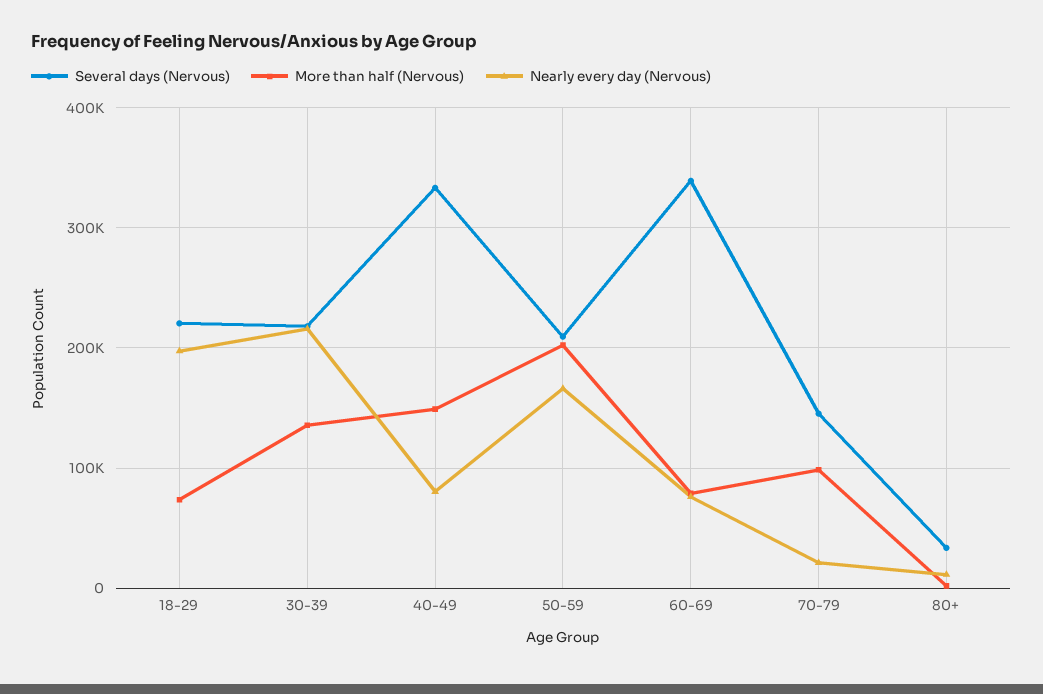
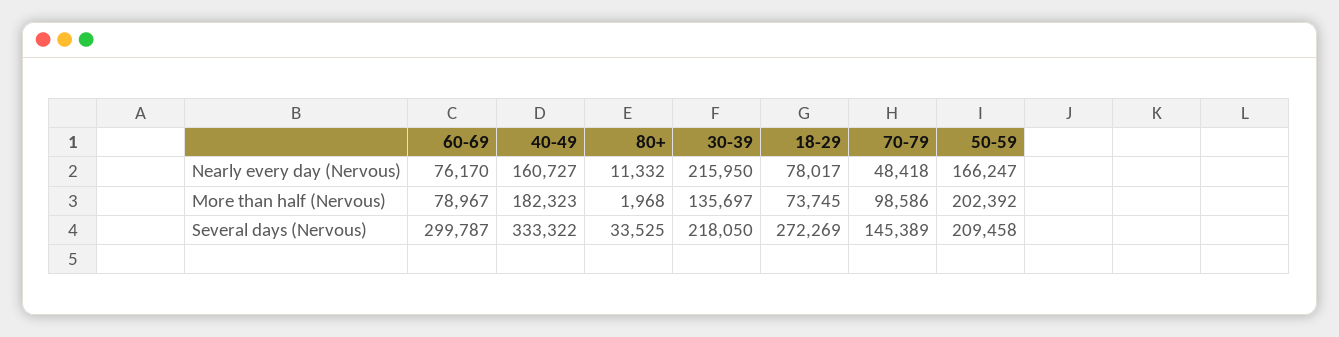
  {
    "Several days (Nervous)": {
-     "18-29": 220000,
+     "18-29": 272269,
      "30-39": 218050,
      "40-49": 333322,
      "50-59": 209458,
-     "60-69": 340000,
+     "60-69": 299787,
      "70-79": 145389,
      "80+": 33525
    },
    "More than half (Nervous)": {
      "18-29": 73745,
      "30-39": 135697,
-     "40-49": 150000,
+     "40-49": 182323,
      "50-59": 202392,
      "60-69": 78967,
      "70-79": 98586,
      "80+": 1968
    },
    "Nearly every day (Nervous)": {
-     "18-29": 200000,
+     "18-29": 78017,
      "30-39": 215950,
-     "40-49": 80000,
+     "40-49": 160727,
      "50-59": 166247,
      "60-69": 76170,
-     "70-79": 20000,
+     "70-79": 48418,
      "80+": 11332
    }
  }

